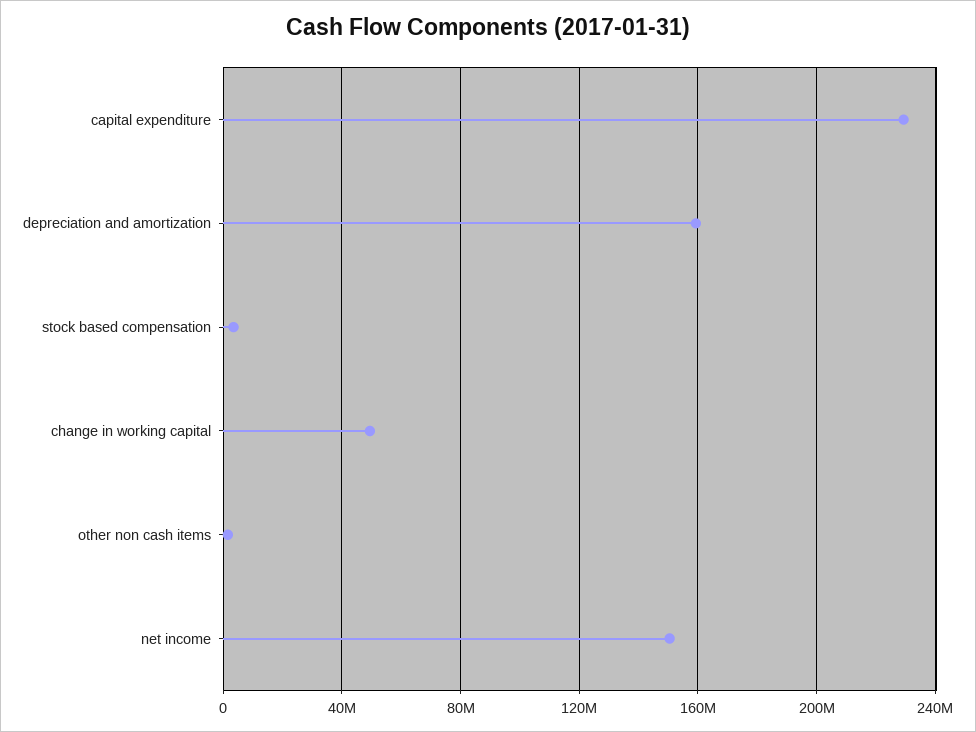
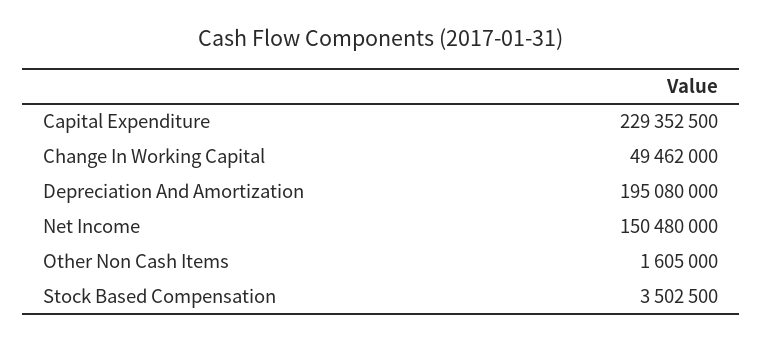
  {
    "capital expenditure": 229352500,
-   "depreciation and amortization": 160000000,
+   "depreciation and amortization": 195080000,
    "stock based compensation": 3502500,
    "change in working capital": 49462000,
    "other non cash items": 1605000,
    "net income": 150480000
  }

